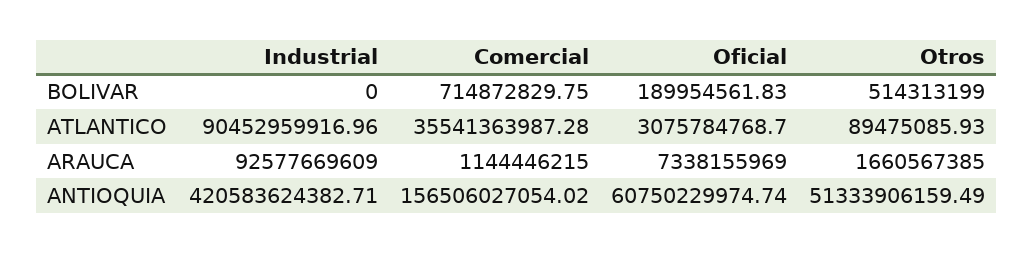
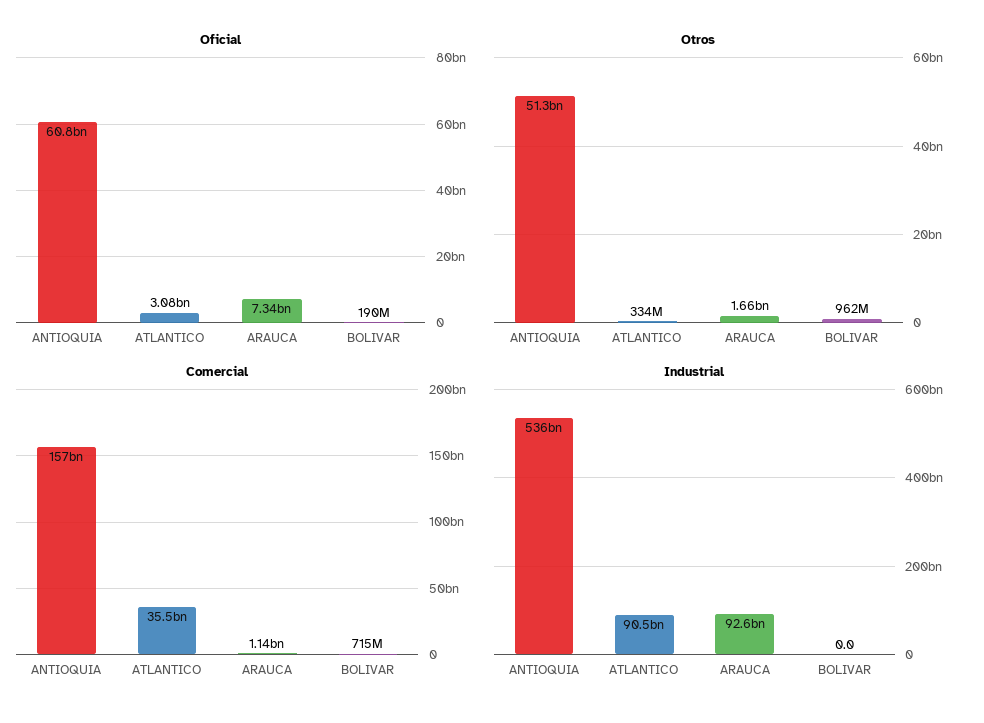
  {
    "Industrial": {
      "BOLIVAR": 0,
      "ATLANTICO": 90452959916.96,
      "ARAUCA": 92577669609,
-     "ANTIOQUIA": 420583624382.71
+     "ANTIOQUIA": 536000000000
    },
    "Comercial": {
      "BOLIVAR": 714872829.75,
      "ATLANTICO": 35541363987.28,
      "ARAUCA": 1144446215,
      "ANTIOQUIA": 156506027054.02
    },
    "Oficial": {
      "BOLIVAR": 189954561.83,
      "ATLANTICO": 3075784768.7,
      "ARAUCA": 7338155969,
      "ANTIOQUIA": 60750229974.74
    },
    "Otros": {
-     "BOLIVAR": 514313199,
+     "BOLIVAR": 962000000,
-     "ATLANTICO": 89475085.93,
+     "ATLANTICO": 334000000,
      "ARAUCA": 1660567385,
      "ANTIOQUIA": 51333906159.49
    }
  }

